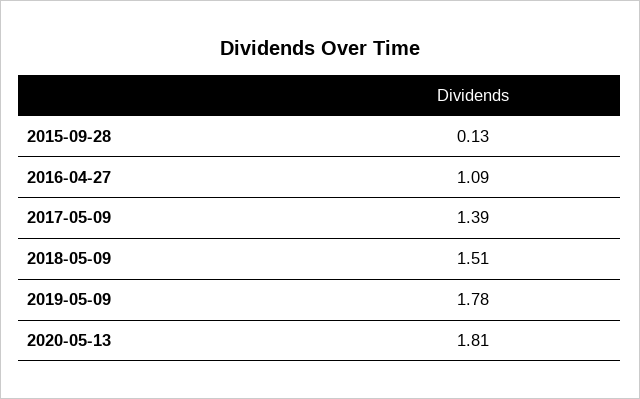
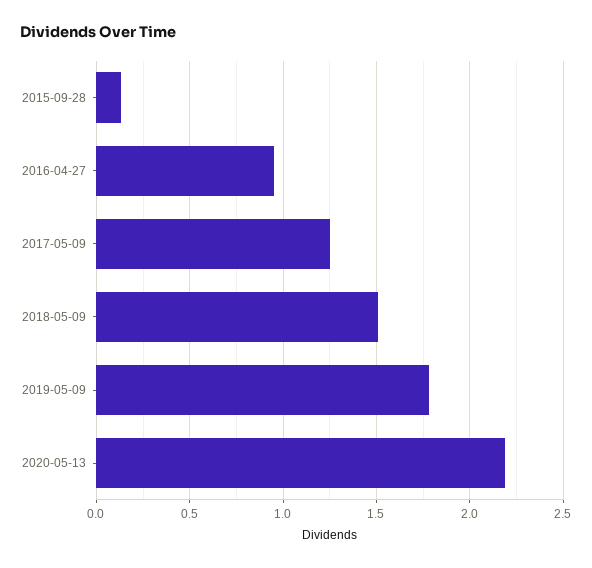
  {
    "2015-09-28": 0.13,
-   "2016-04-27": 1.09,
+   "2016-04-27": 0.95,
-   "2017-05-09": 1.39,
+   "2017-05-09": 1.25,
    "2018-05-09": 1.51,
    "2019-05-09": 1.78,
-   "2020-05-13": 1.81
+   "2020-05-13": 2.2
  }

